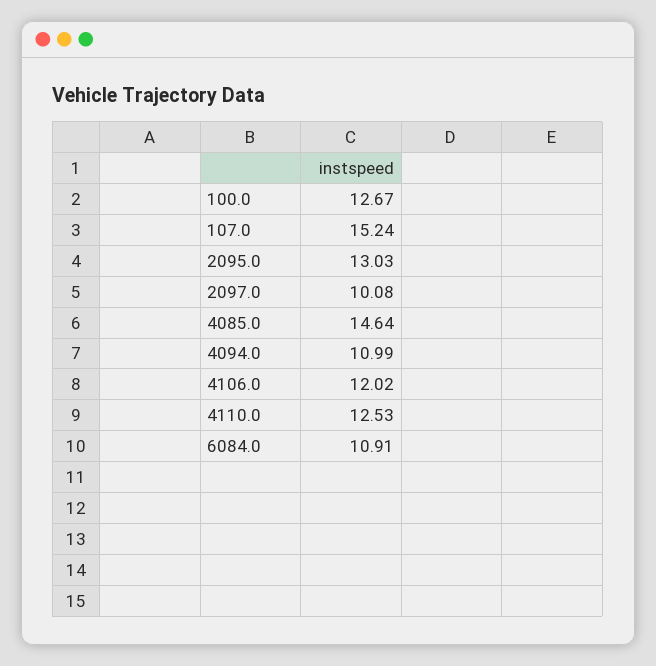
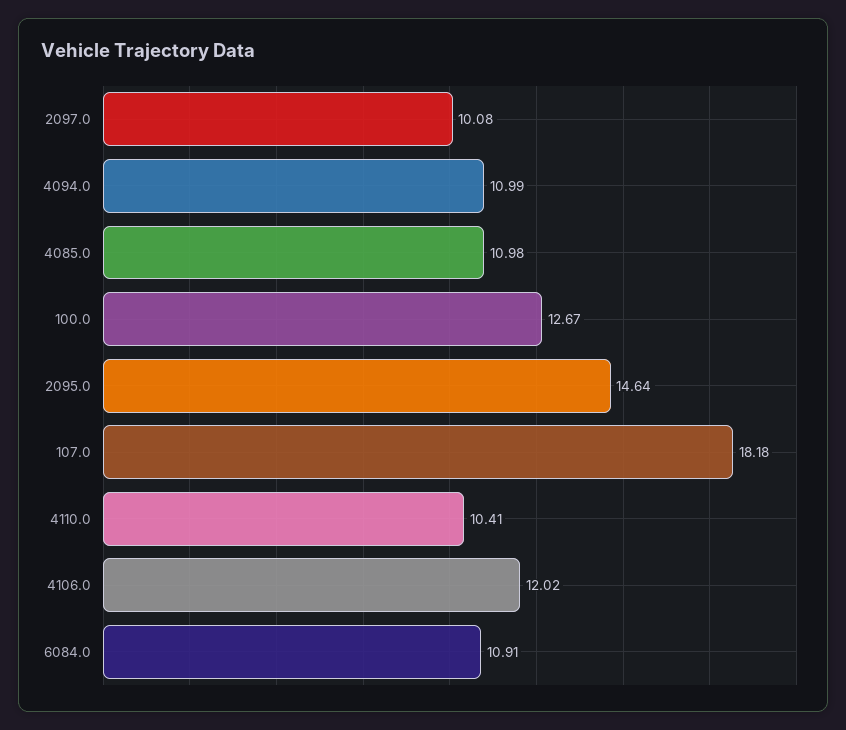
  {
    "100.0": 12.67,
-   "107.0": 15.24,
+   "107.0": 18.18,
-   "2095.0": 13.03,
+   "2095.0": 14.64,
    "2097.0": 10.08,
-   "4085.0": 14.64,
+   "4085.0": 10.98,
    "4094.0": 10.99,
    "4106.0": 12.02,
-   "4110.0": 12.53,
+   "4110.0": 10.41,
    "6084.0": 10.91
  }

